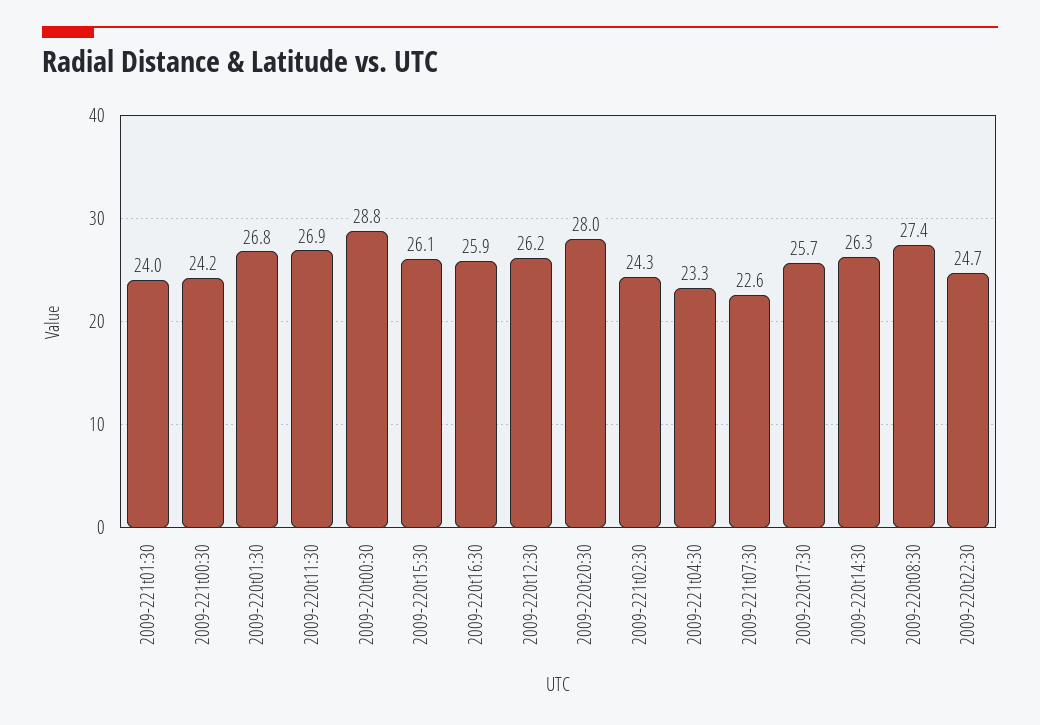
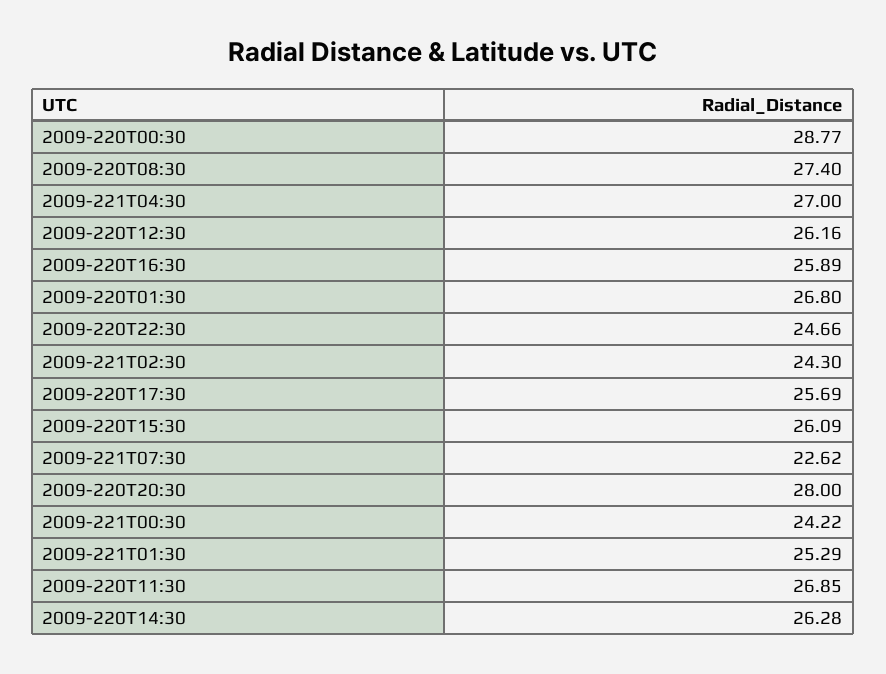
  {
-   "2009-221t01:30": 24,
+   "2009-221t01:30": 25.29,
    "2009-221t00:30": 24.22,
    "2009-220t01:30": 26.8,
    "2009-220t11:30": 26.85,
    "2009-220t00:30": 28.77,
    "2009-220t15:30": 26.09,
    "2009-220t16:30": 25.89,
    "2009-220t12:30": 26.16,
    "2009-220t20:30": 28,
    "2009-221t02:30": 24.3,
-   "2009-221t04:30": 23.3,
+   "2009-221t04:30": 27,
    "2009-221t07:30": 22.62,
    "2009-220t17:30": 25.69,
    "2009-220t14:30": 26.28,
    "2009-220t08:30": 27.4,
    "2009-220t22:30": 24.66
  }

